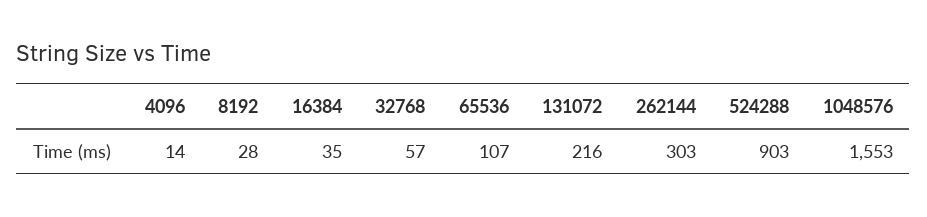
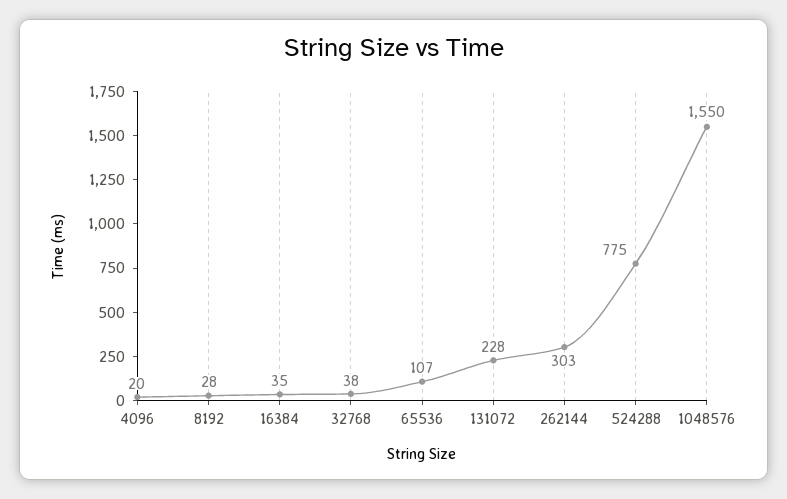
  {
-   "4096": 14,
+   "4096": 20,
    "8192": 28,
    "16384": 35,
-   "32768": 57,
+   "32768": 38,
    "65536": 107,
-   "131072": 216,
+   "131072": 228,
    "262144": 303,
-   "524288": 903,
+   "524288": 775,
-   "1048576": 1553
+   "1048576": 1550
  }

